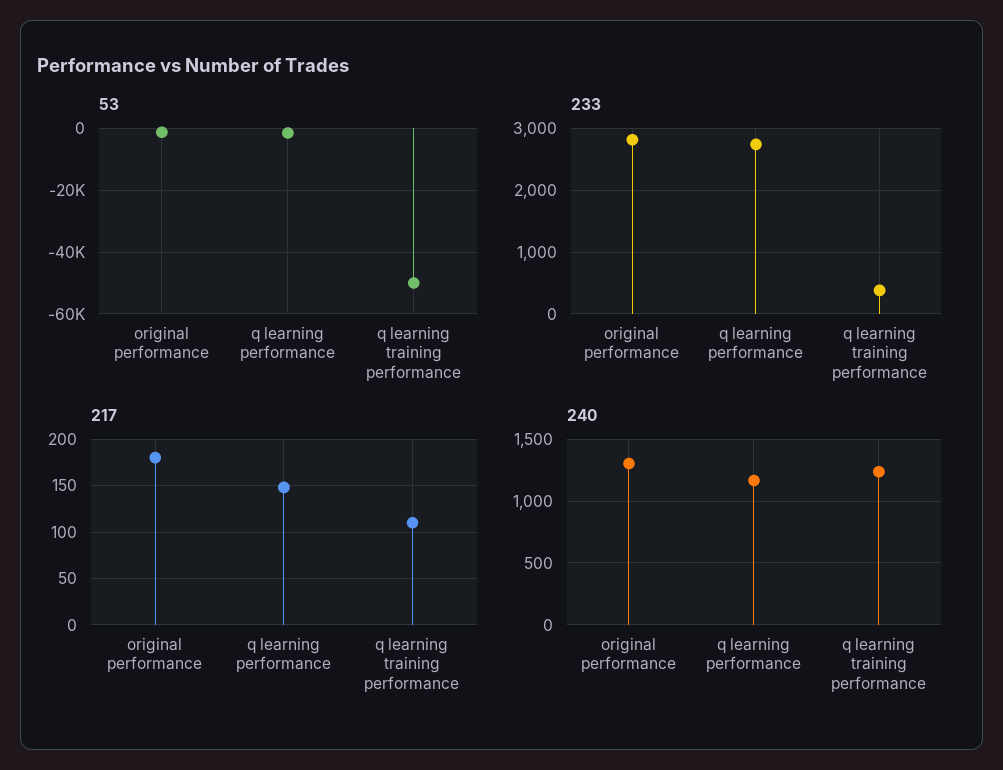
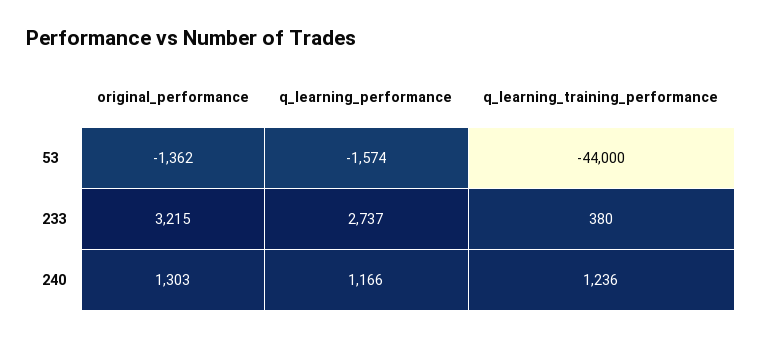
  {
    "53": {
      "original performance": -1362,
      "q learning performance": -1574,
-     "q learning training performance": -50000
+     "q learning training performance": -44000
    },
    "233": {
-     "original performance": 2800,
+     "original performance": 3215,
      "q learning performance": 2737,
      "q learning training performance": 380
    },
-   "217": {
-     "original performance": 180,
-     "q learning performance": 150,
-     "q learning training performance": 110
-   },
    "240": {
      "original performance": 1303,
      "q learning performance": 1166,
      "q learning training performance": 1236
    }
  }

